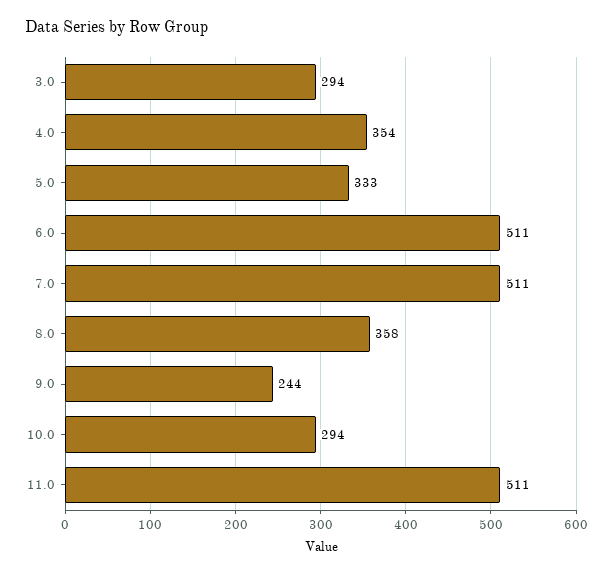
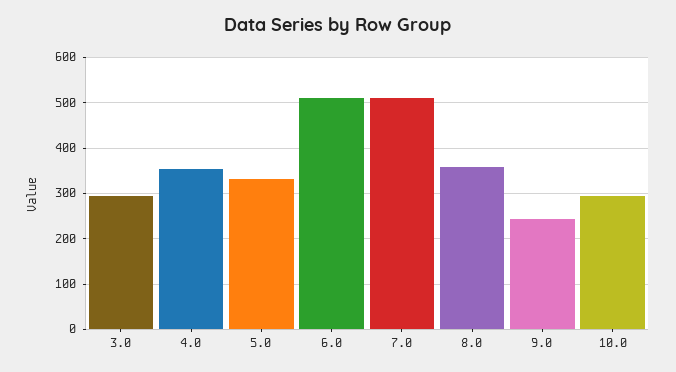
  {
    "3.0": 294,
    "4.0": 354,
    "5.0": 333,
    "6.0": 511,
    "7.0": 511,
    "8.0": 358,
    "9.0": 244,
-   "10.0": 294,
+   "10.0": 294
-   "11.0": 511
  }

